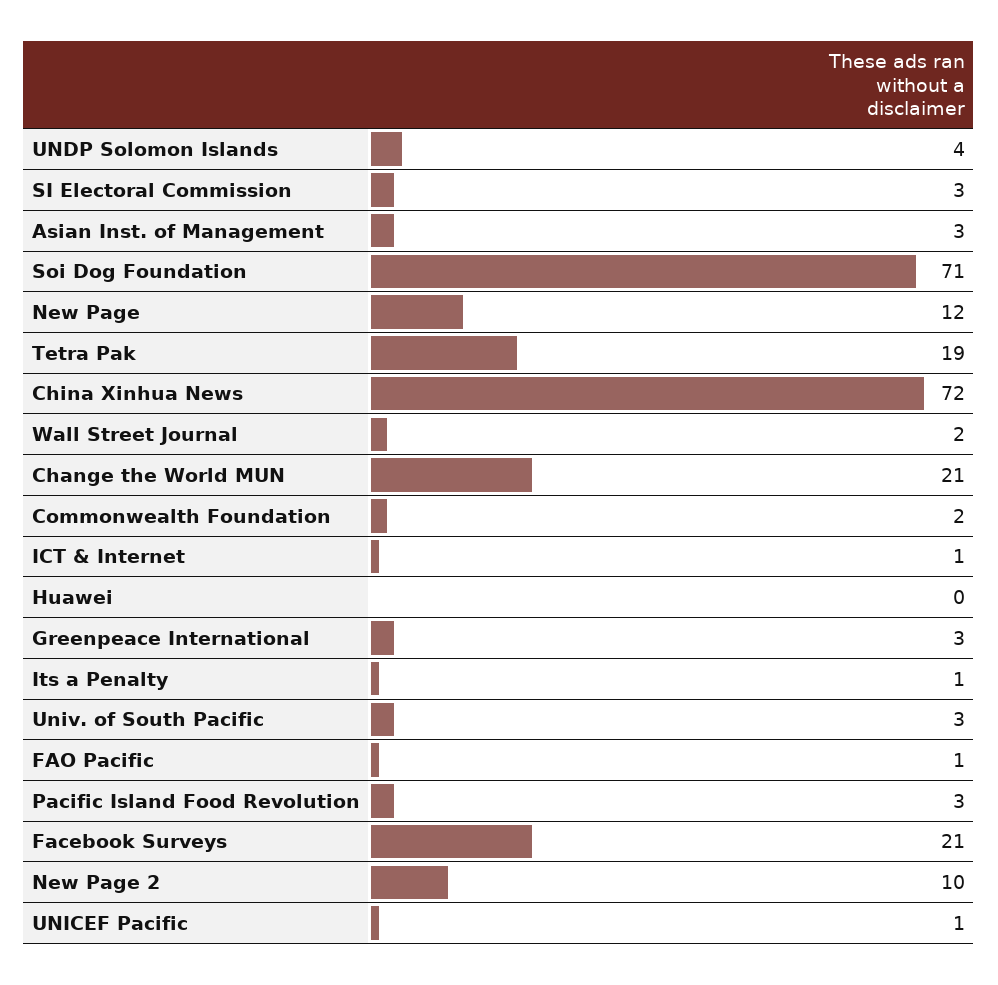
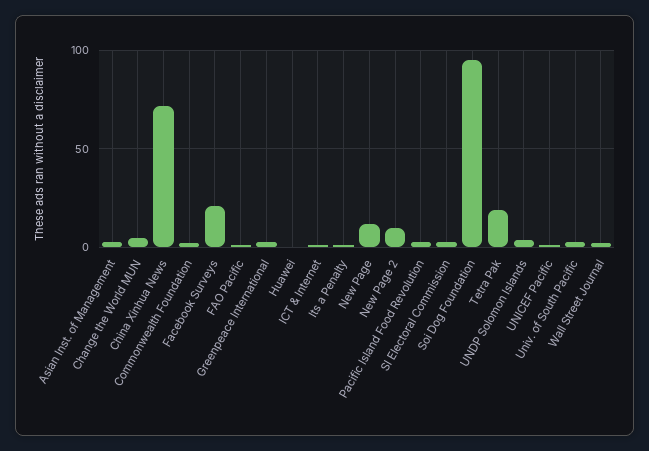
  {
    "UNDP Solomon Islands": 4,
    "SI Electoral Commission": 3,
    "Asian Inst. of Management": 3,
-   "Soi Dog Foundation": 71,
+   "Soi Dog Foundation": 95,
    "New Page": 12,
    "Tetra Pak": 19,
    "China Xinhua News": 72,
    "Wall Street Journal": 2,
-   "Change the World MUN": 21,
+   "Change the World MUN": 5,
    "Commonwealth Foundation": 2,
    "ICT & Internet": 1,
    "Huawei": 0,
    "Greenpeace International": 3,
    "Its a Penalty": 1,
    "Univ. of South Pacific": 3,
    "FAO Pacific": 1,
    "Pacific Island Food Revolution": 3,
    "Facebook Surveys": 21,
    "New Page 2": 10,
    "UNICEF Pacific": 1
  }

